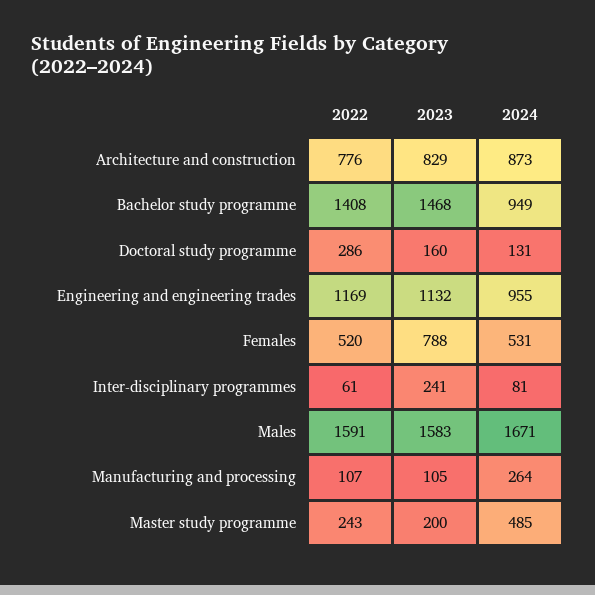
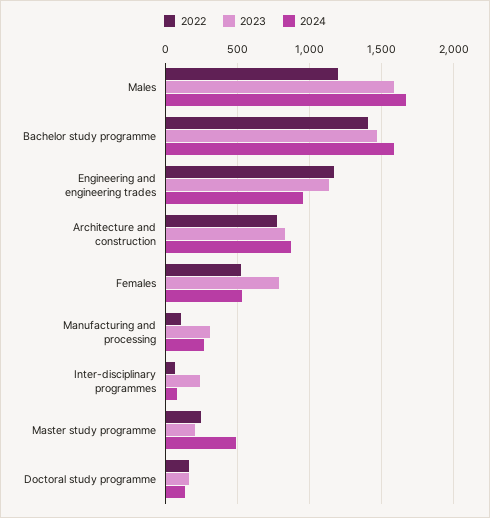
  {
    "2022": {
      "Architecture and construction": 776,
      "Bachelor study programme": 1408,
-     "Doctoral study programme": 286,
+     "Doctoral study programme": 150,
      "Engineering and engineering trades": 1169,
      "Females": 520,
      "Inter-disciplinary programmes": 61,
-     "Males": 1591,
+     "Males": 1200,
      "Manufacturing and processing": 107,
      "Master study programme": 243
    },
    "2023": {
      "Architecture and construction": 829,
      "Bachelor study programme": 1468,
      "Doctoral study programme": 160,
      "Engineering and engineering trades": 1132,
      "Females": 788,
      "Inter-disciplinary programmes": 241,
      "Males": 1583,
-     "Manufacturing and processing": 105,
+     "Manufacturing and processing": 300,
      "Master study programme": 200
    },
    "2024": {
      "Architecture and construction": 873,
-     "Bachelor study programme": 949,
+     "Bachelor study programme": 1600,
      "Doctoral study programme": 131,
      "Engineering and engineering trades": 955,
      "Females": 531,
      "Inter-disciplinary programmes": 81,
      "Males": 1671,
      "Manufacturing and processing": 264,
      "Master study programme": 485
    }
  }

